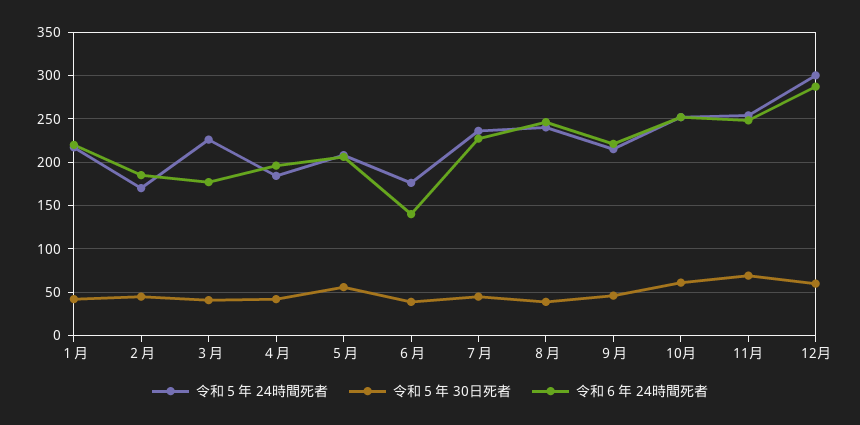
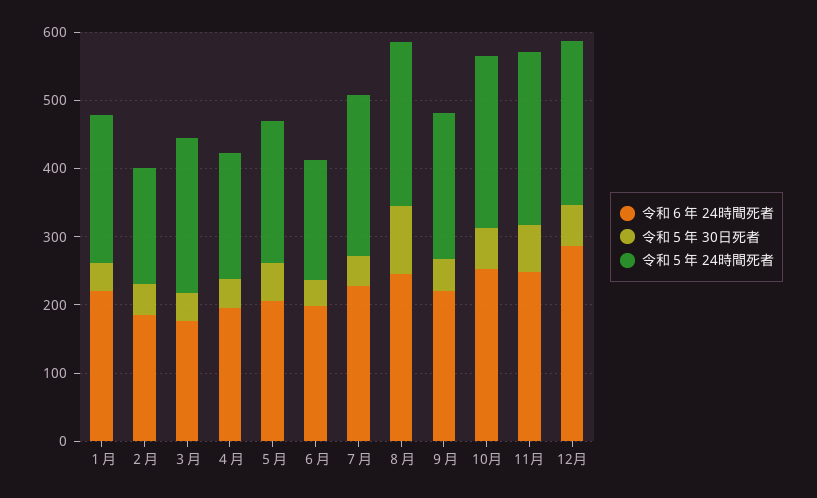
  {
    "令和５年 24時間死者": {
      "１月": 220,
      "２月": 170,
      "３月": 230,
      "４月": 180,
      "５月": 210,
      "６月": 180,
      "７月": 240,
      "８月": 240,
      "９月": 220,
      "10月": 250,
      "11月": 250,
-     "12月": 300
+     "12月": 240
    },
    "令和５年 30日死者": {
      "１月": 40,
      "２月": 50,
      "３月": 40,
      "４月": 40,
      "５月": 60,
      "６月": 40,
      "７月": 50,
-     "８月": 40,
+     "８月": 100,
      "９月": 50,
      "10月": 60,
      "11月": 70,
      "12月": 60
    },
    "令和６年 24時間死者": {
      "１月": 220,
      "２月": 190,
      "３月": 180,
      "４月": 200,
      "５月": 210,
-     "６月": 140,
+     "６月": 200,
      "７月": 230,
      "８月": 250,
      "９月": 220,
      "10月": 250,
      "11月": 250,
      "12月": 290
    }
  }

